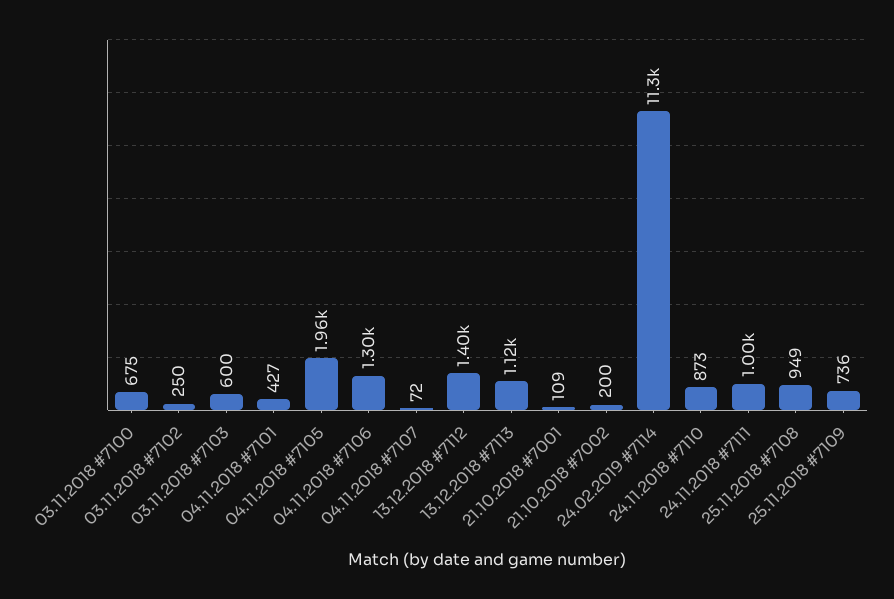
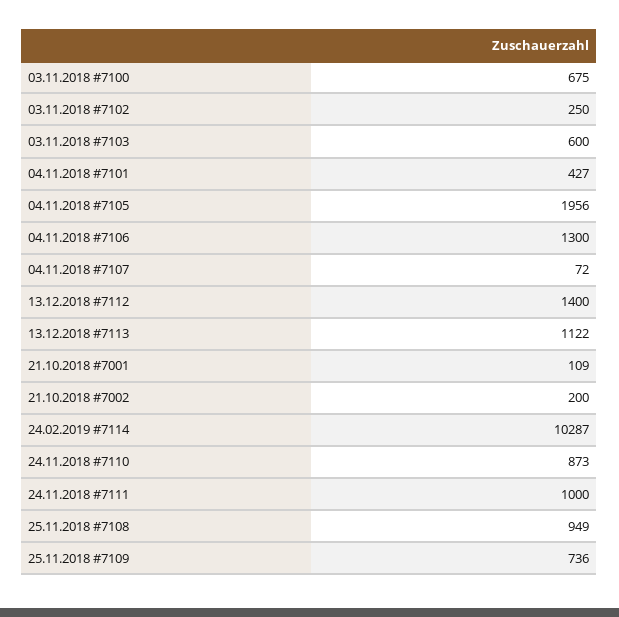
  {
    "03.11.2018 #7100": 675,
    "03.11.2018 #7102": 250,
    "03.11.2018 #7103": 600,
    "04.11.2018 #7101": 427,
    "04.11.2018 #7105": 1956,
    "04.11.2018 #7106": 1300,
    "04.11.2018 #7107": 72,
    "13.12.2018 #7112": 1400,
    "13.12.2018 #7113": 1122,
    "21.10.2018 #7001": 109,
    "21.10.2018 #7002": 200,
-   "24.02.2019 #7114": 11300,
+   "24.02.2019 #7114": 10287,
    "24.11.2018 #7110": 873,
    "24.11.2018 #7111": 1000,
    "25.11.2018 #7108": 949,
    "25.11.2018 #7109": 736
  }

